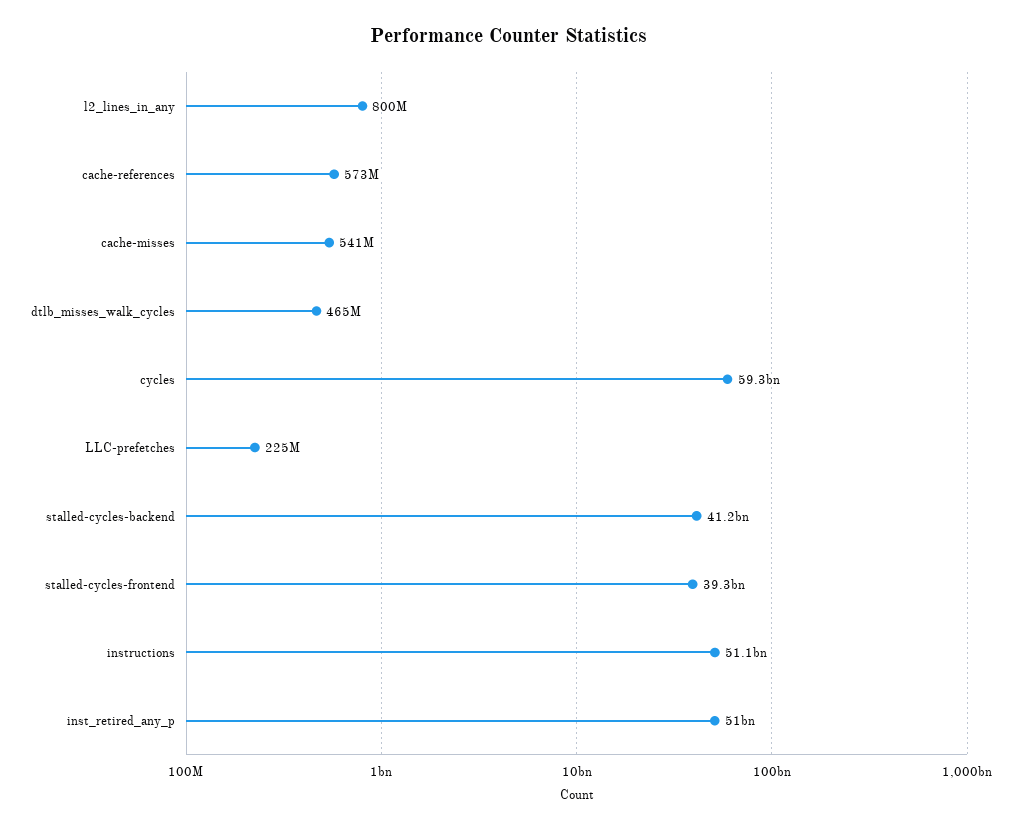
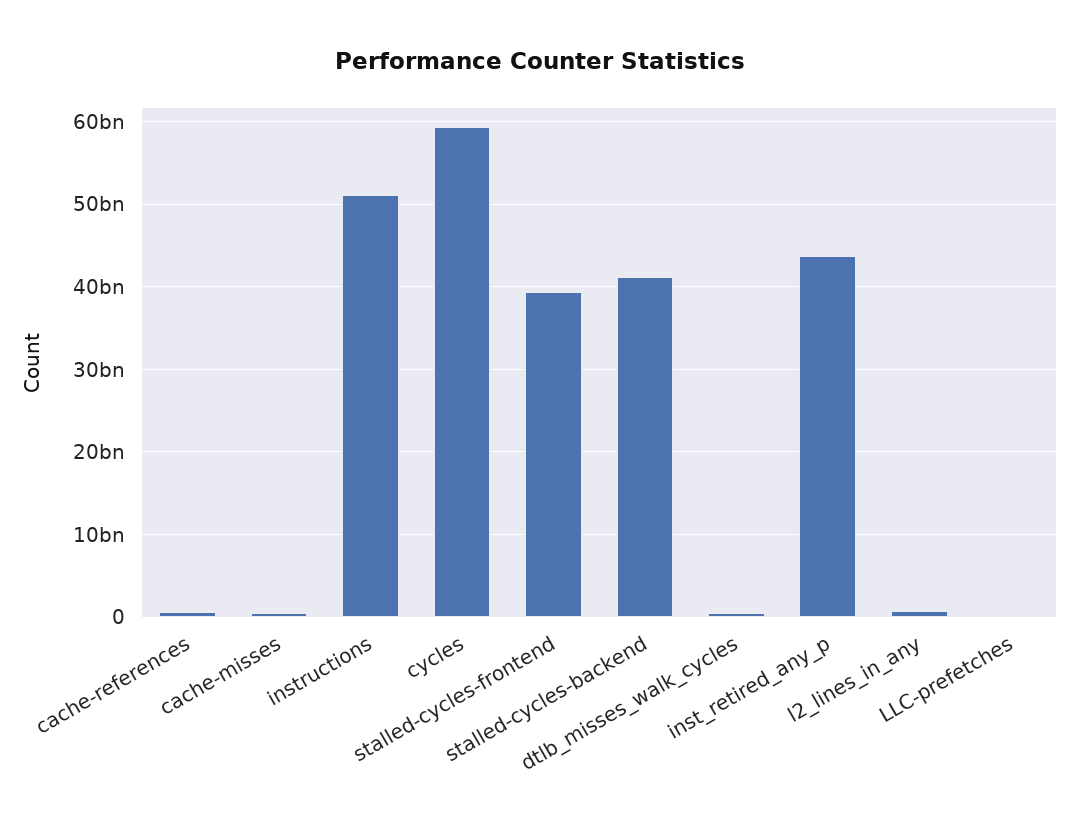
  {
    "l2_lines_in_any": 800000000,
    "cache-references": 573000000,
    "cache-misses": 541000000,
    "dtlb_misses_walk_cycles": 465000000,
    "cycles": 59300000000,
    "LLC-prefetches": 225000000,
    "stalled-cycles-backend": 41200000000,
    "stalled-cycles-frontend": 39300000000,
    "instructions": 51100000000,
-   "inst_retired_any_p": 51000000000
+   "inst_retired_any_p": 44000000000
  }

